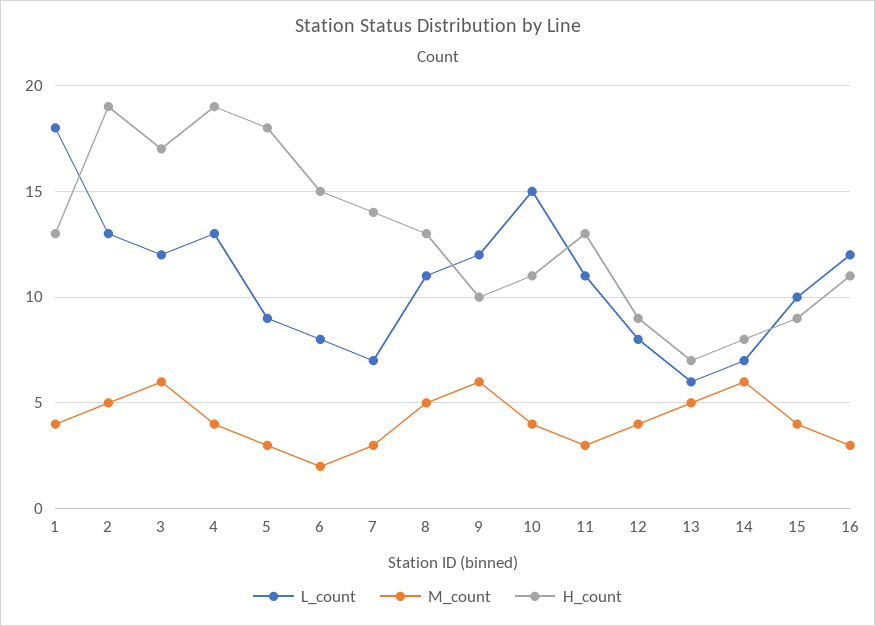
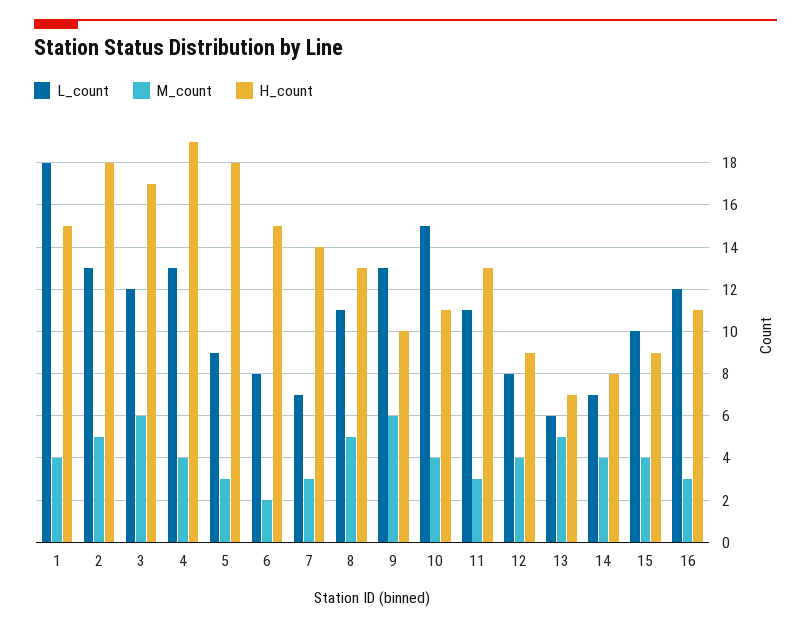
  {
    "L_count": {
      "1": 18,
      "2": 13,
      "3": 12,
      "4": 13,
      "5": 9,
      "6": 8,
      "7": 7,
      "8": 11,
-     "9": 12,
+     "9": 13,
      "10": 15,
      "11": 11,
      "12": 8,
      "13": 6,
      "14": 7,
      "15": 10,
      "16": 12
    },
    "M_count": {
      "1": 4,
      "2": 5,
      "3": 6,
      "4": 4,
      "5": 3,
      "6": 2,
      "7": 3,
      "8": 5,
      "9": 6,
      "10": 4,
      "11": 3,
      "12": 4,
      "13": 5,
-     "14": 6,
+     "14": 4,
      "15": 4,
      "16": 3
    },
    "H_count": {
-     "1": 13,
+     "1": 15,
-     "2": 19,
+     "2": 18,
      "3": 17,
      "4": 19,
      "5": 18,
      "6": 15,
      "7": 14,
      "8": 13,
      "9": 10,
      "10": 11,
      "11": 13,
      "12": 9,
      "13": 7,
      "14": 8,
      "15": 9,
      "16": 11
    }
  }

